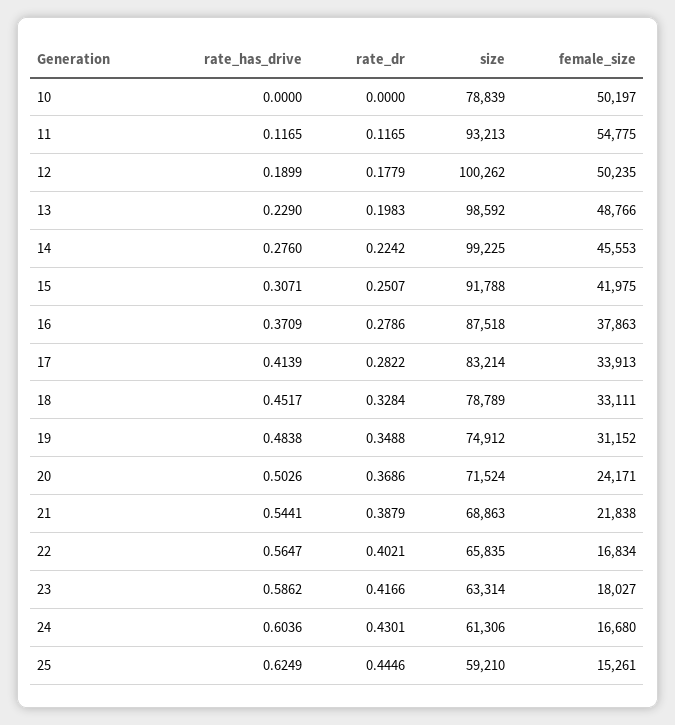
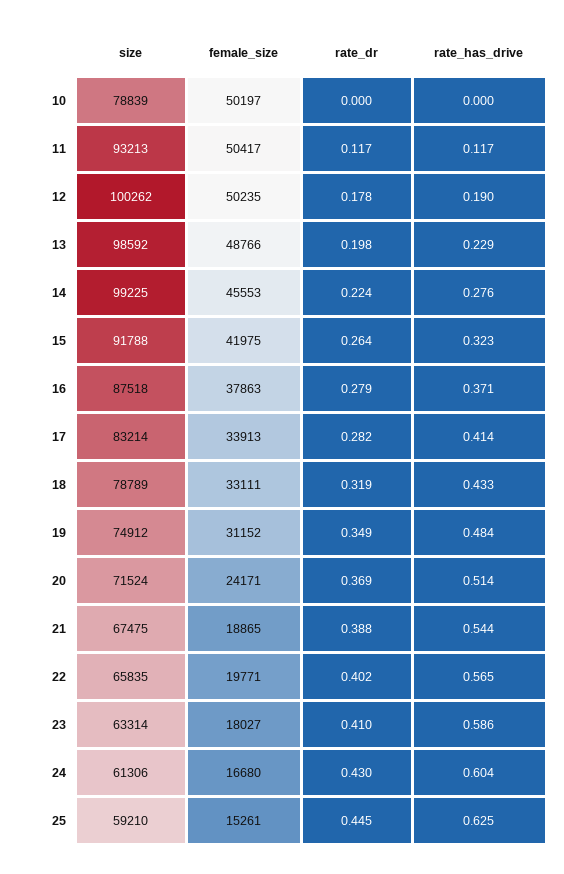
  {
    "rate_has_drive": {
      "10": 0,
      "11": 0.1165,
      "12": 0.1899,
      "13": 0.229,
      "14": 0.276,
-     "15": 0.3071,
+     "15": 0.323,
      "16": 0.3709,
      "17": 0.4139,
-     "18": 0.4517,
+     "18": 0.433,
      "19": 0.4838,
-     "20": 0.5026,
+     "20": 0.514,
      "21": 0.5441,
      "22": 0.5647,
      "23": 0.5862,
      "24": 0.6036,
      "25": 0.6249
    },
    "rate_dr": {
      "10": 0,
      "11": 0.1165,
      "12": 0.1779,
      "13": 0.1983,
      "14": 0.2242,
-     "15": 0.2507,
+     "15": 0.264,
      "16": 0.2786,
      "17": 0.2822,
-     "18": 0.3284,
+     "18": 0.319,
      "19": 0.3488,
      "20": 0.3686,
      "21": 0.3879,
      "22": 0.4021,
-     "23": 0.4166,
+     "23": 0.41,
      "24": 0.4301,
      "25": 0.4446
    },
    "size": {
      "10": 78839,
      "11": 93213,
      "12": 100262,
      "13": 98592,
      "14": 99225,
      "15": 91788,
      "16": 87518,
      "17": 83214,
      "18": 78789,
      "19": 74912,
      "20": 71524,
-     "21": 68863,
+     "21": 67475,
      "22": 65835,
      "23": 63314,
      "24": 61306,
      "25": 59210
    },
    "female_size": {
      "10": 50197,
-     "11": 54775,
+     "11": 50417,
      "12": 50235,
      "13": 48766,
      "14": 45553,
      "15": 41975,
      "16": 37863,
      "17": 33913,
      "18": 33111,
      "19": 31152,
      "20": 24171,
-     "21": 21838,
+     "21": 18865,
-     "22": 16834,
+     "22": 19771,
      "23": 18027,
      "24": 16680,
      "25": 15261
    }
  }

